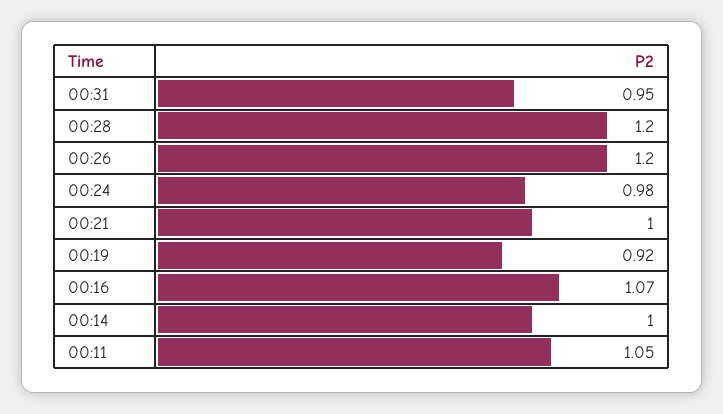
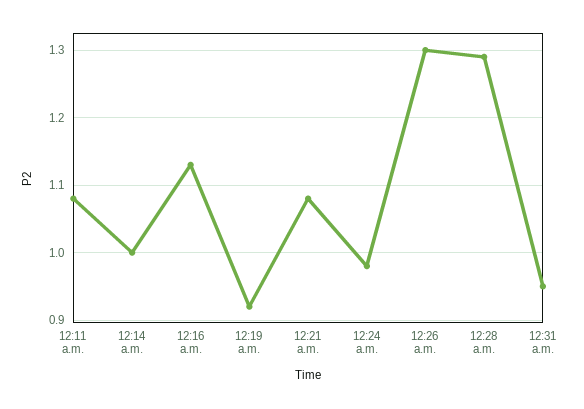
  {
    "00:31": 0.95,
-   "00:28": 1.2,
+   "00:28": 1.29,
-   "00:26": 1.2,
+   "00:26": 1.3,
    "00:24": 0.98,
-   "00:21": 1,
+   "00:21": 1.08,
    "00:19": 0.92,
-   "00:16": 1.07,
+   "00:16": 1.13,
    "00:14": 1,
-   "00:11": 1.05
+   "00:11": 1.08
  }

